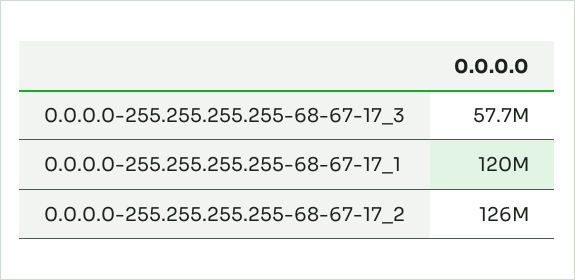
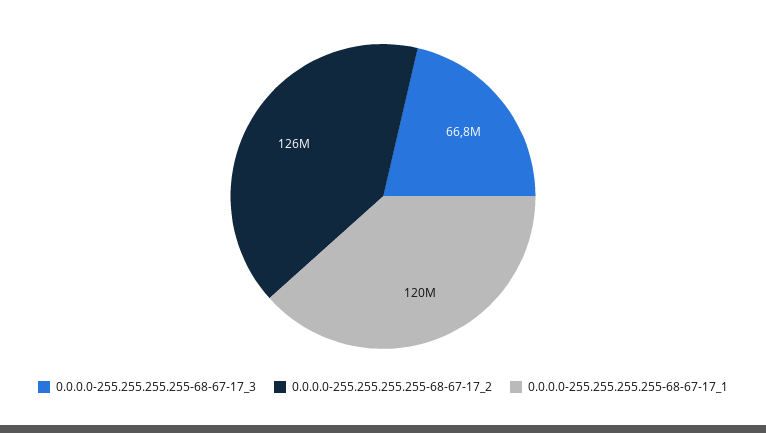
  {
-   "0.0.0.0-255.255.255.255-68-67-17_3": 57700000,
+   "0.0.0.0-255.255.255.255-68-67-17_3": 66800000,
    "0.0.0.0-255.255.255.255-68-67-17_1": 120000000,
    "0.0.0.0-255.255.255.255-68-67-17_2": 126000000
  }

